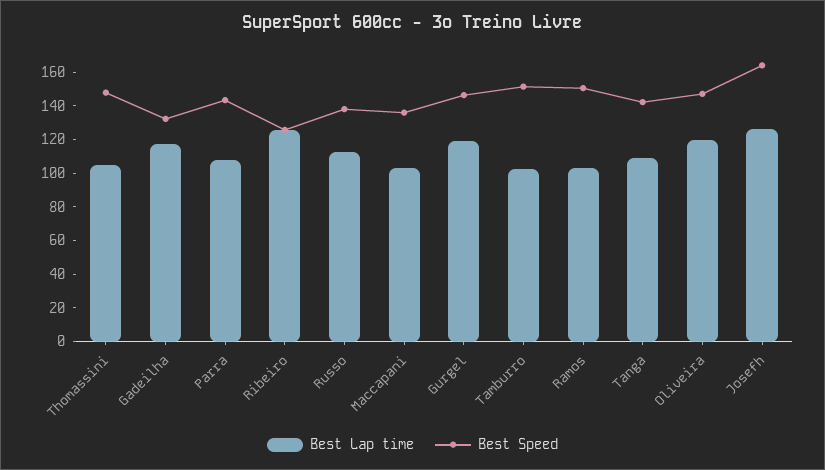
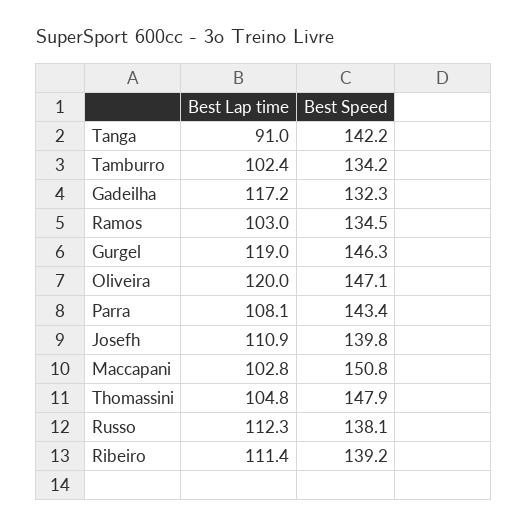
  {
    "Best Lap time": {
      "Thomassini": 104.8,
      "Gadeilha": 117.2,
      "Parra": 108.1,
-     "Ribeiro": 125,
+     "Ribeiro": 111.4,
      "Russo": 112.3,
      "Maccapani": 102.8,
      "Gurgel": 119,
      "Tamburro": 102.4,
      "Ramos": 103,
-     "Tanga": 110,
+     "Tanga": 91,
      "Oliveira": 120,
-     "Josefh": 125
+     "Josefh": 110.9
    },
    "Best Speed": {
      "Thomassini": 147.9,
      "Gadeilha": 132.3,
      "Parra": 143.4,
-     "Ribeiro": 125,
+     "Ribeiro": 139.2,
      "Russo": 138.1,
-     "Maccapani": 135,
+     "Maccapani": 150.8,
      "Gurgel": 146.3,
-     "Tamburro": 150,
+     "Tamburro": 134.2,
-     "Ramos": 150,
+     "Ramos": 134.5,
      "Tanga": 142.2,
      "Oliveira": 147.1,
-     "Josefh": 165
+     "Josefh": 139.8
    }
  }

